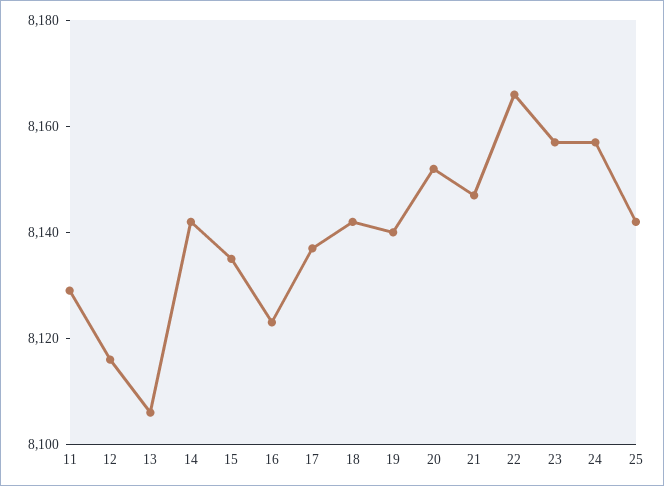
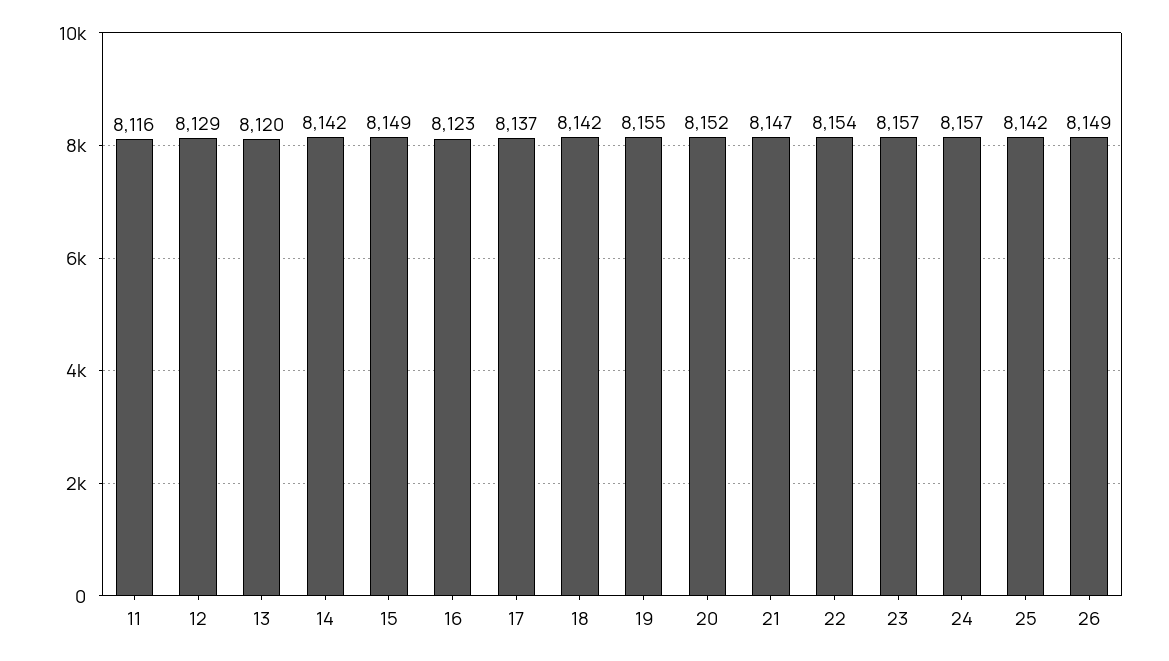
  {
-   "11": 8130,
+   "11": 8116,
-   "12": 8115,
+   "12": 8129,
-   "13": 8105,
+   "13": 8120,
    "14": 8142,
-   "15": 8135,
+   "15": 8149,
    "16": 8123,
    "17": 8137,
    "18": 8142,
-   "19": 8140,
+   "19": 8155,
    "20": 8152,
    "21": 8147,
-   "22": 8165,
+   "22": 8154,
    "23": 8157,
    "24": 8157,
-   "25": 8142
+   "25": 8142,
+   "26": 8149
  }

